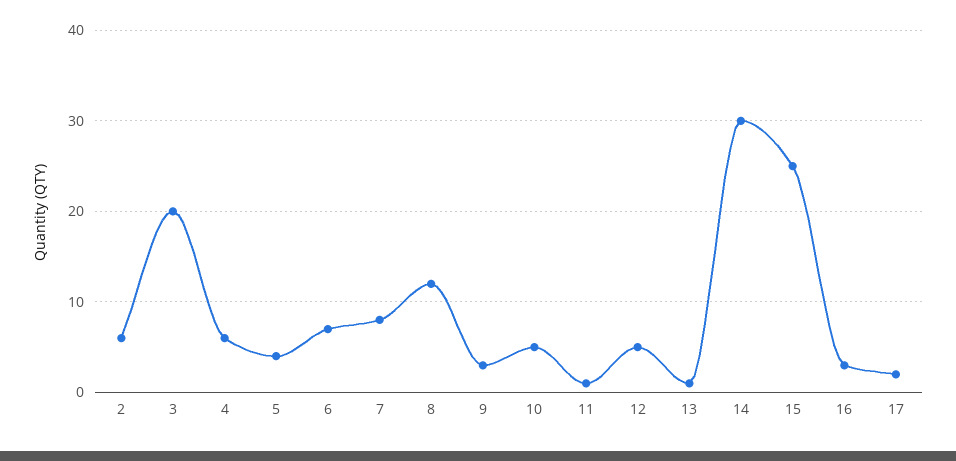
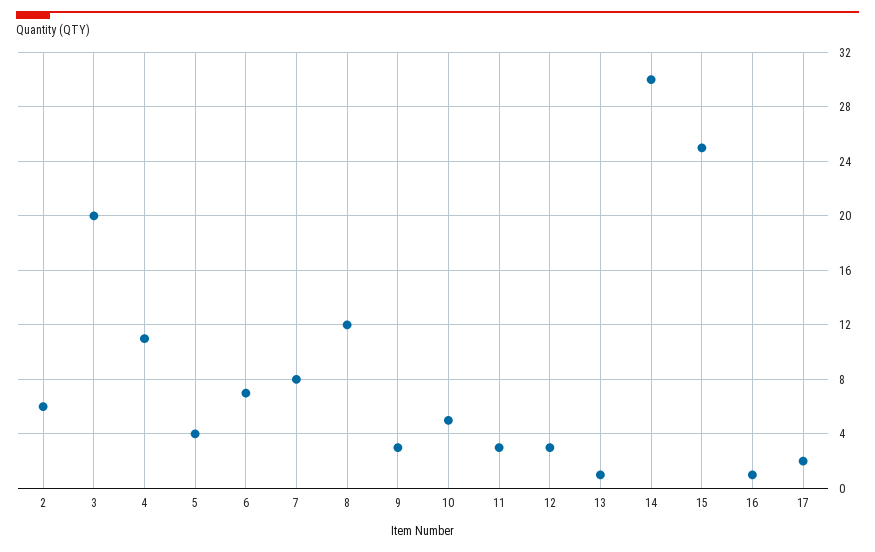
  {
    "2": 6,
    "3": 20,
-   "4": 6,
+   "4": 11,
    "5": 4,
    "6": 7,
    "7": 8,
    "8": 12,
    "9": 3,
    "10": 5,
-   "11": 1,
+   "11": 3,
-   "12": 5,
+   "12": 3,
    "13": 1,
    "14": 30,
    "15": 25,
-   "16": 3,
+   "16": 1,
    "17": 2
  }

